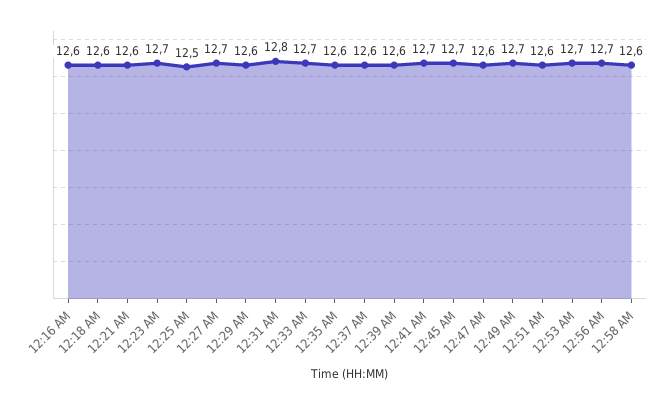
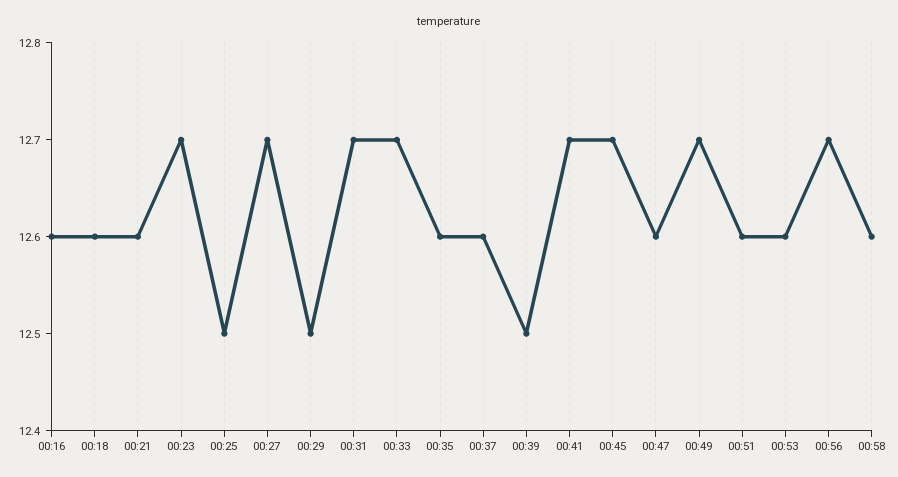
  {
    "12:16 AM": 12.6,
    "12:18 AM": 12.6,
    "12:21 AM": 12.6,
    "12:23 AM": 12.7,
    "12:25 AM": 12.5,
    "12:27 AM": 12.7,
-   "12:29 AM": 12.6,
+   "12:29 AM": 12.5,
-   "12:31 AM": 12.8,
+   "12:31 AM": 12.7,
    "12:33 AM": 12.7,
    "12:35 AM": 12.6,
    "12:37 AM": 12.6,
-   "12:39 AM": 12.6,
+   "12:39 AM": 12.5,
    "12:41 AM": 12.7,
    "12:45 AM": 12.7,
    "12:47 AM": 12.6,
    "12:49 AM": 12.7,
    "12:51 AM": 12.6,
-   "12:53 AM": 12.7,
+   "12:53 AM": 12.6,
    "12:56 AM": 12.7,
    "12:58 AM": 12.6
  }

